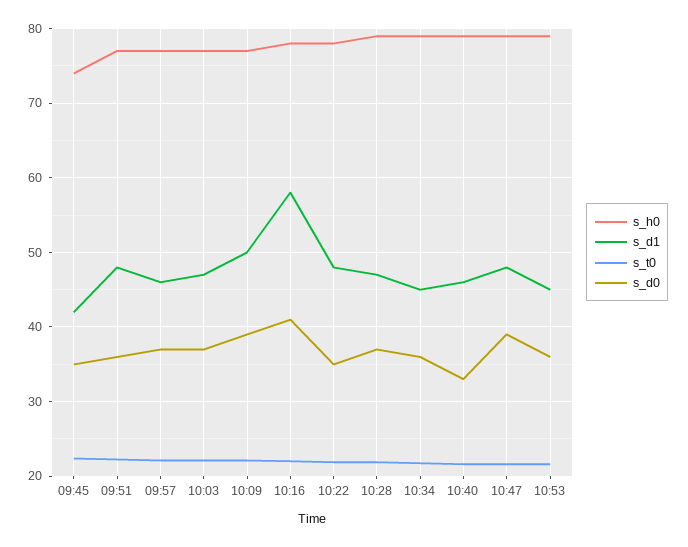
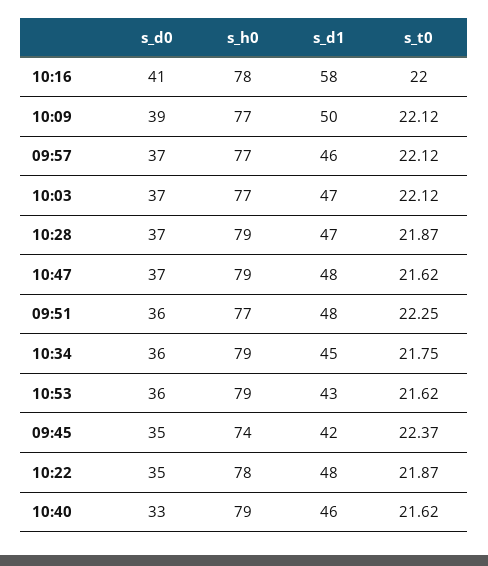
  {
    "s_h0": {
      "09:45": 74,
      "09:51": 77,
      "09:57": 77,
      "10:03": 77,
      "10:09": 77,
      "10:16": 78,
      "10:22": 78,
      "10:28": 79,
      "10:34": 79,
      "10:40": 79,
      "10:47": 79,
      "10:53": 79
    },
    "s_d1": {
      "09:45": 42,
      "09:51": 48,
      "09:57": 46,
      "10:03": 47,
      "10:09": 50,
      "10:16": 58,
      "10:22": 48,
      "10:28": 47,
      "10:34": 45,
      "10:40": 46,
      "10:47": 48,
-     "10:53": 45
+     "10:53": 43
    },
    "s_t0": {
      "09:45": 22.37,
      "09:51": 22.25,
      "09:57": 22.12,
      "10:03": 22.12,
      "10:09": 22.12,
      "10:16": 22,
      "10:22": 21.87,
      "10:28": 21.87,
      "10:34": 21.75,
      "10:40": 21.62,
      "10:47": 21.62,
      "10:53": 21.62
    },
    "s_d0": {
      "09:45": 35,
      "09:51": 36,
      "09:57": 37,
      "10:03": 37,
      "10:09": 39,
      "10:16": 41,
      "10:22": 35,
      "10:28": 37,
      "10:34": 36,
      "10:40": 33,
-     "10:47": 39,
+     "10:47": 37,
      "10:53": 36
    }
  }

